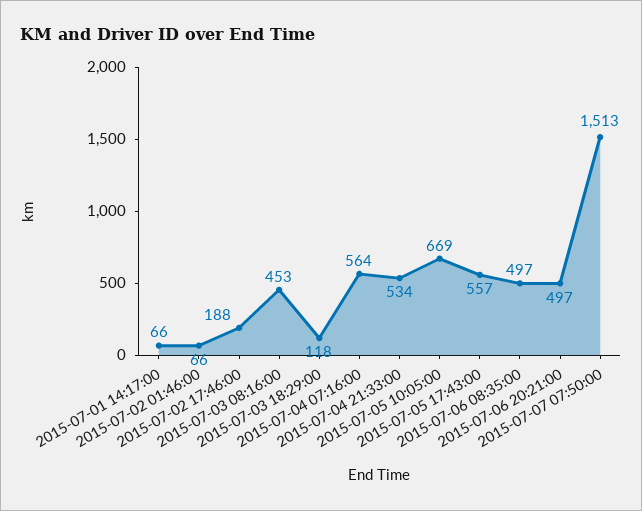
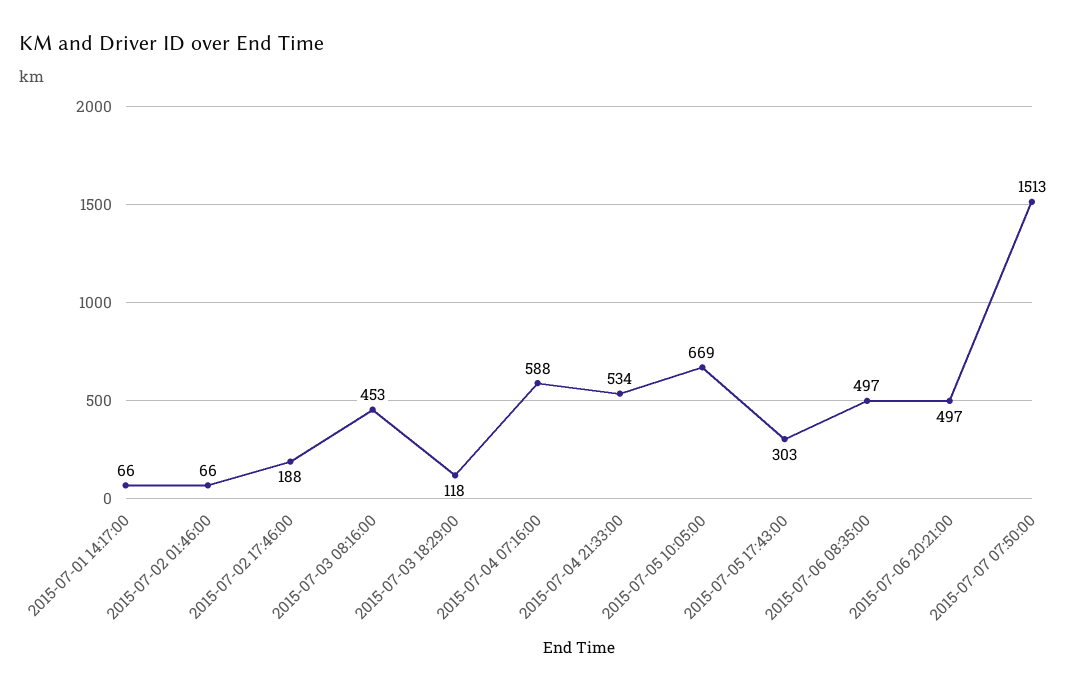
  {
    "2015-07-01 14:17:00": 66,
    "2015-07-02 01:46:00": 66,
    "2015-07-02 17:46:00": 188,
    "2015-07-03 08:16:00": 453,
    "2015-07-03 18:29:00": 118,
-   "2015-07-04 07:16:00": 564,
+   "2015-07-04 07:16:00": 588,
    "2015-07-04 21:33:00": 534,
    "2015-07-05 10:05:00": 669,
-   "2015-07-05 17:43:00": 557,
+   "2015-07-05 17:43:00": 303,
    "2015-07-06 08:35:00": 497,
    "2015-07-06 20:21:00": 497,
    "2015-07-07 07:50:00": 1513
  }

